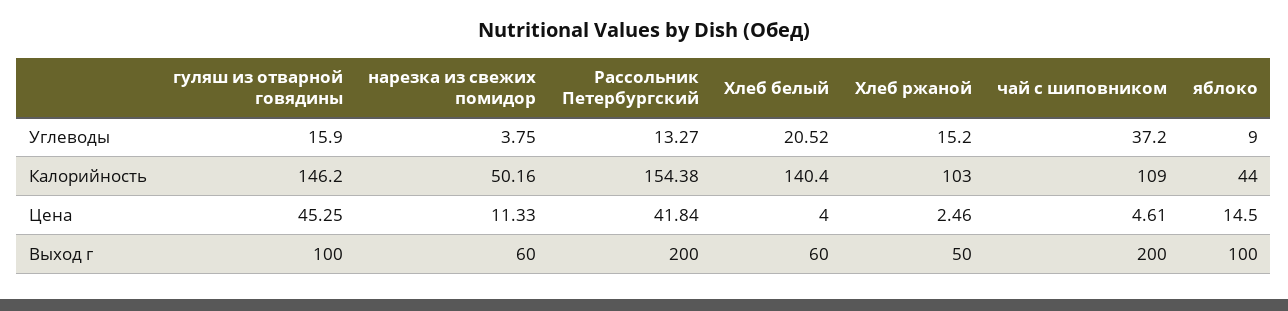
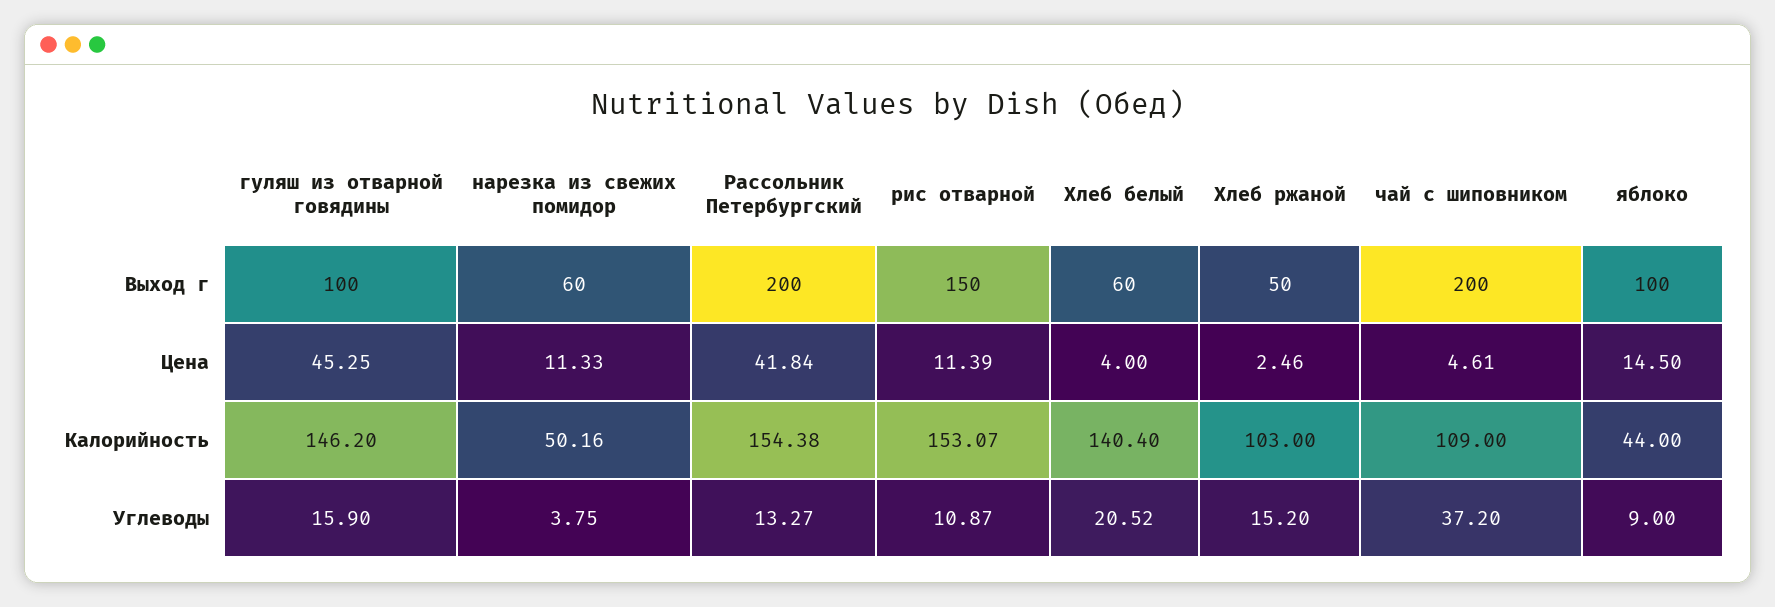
  {
    "гуляш из отварной говядины": {
      "Углеводы": 15.9,
      "Калорийность": 146.2,
      "Цена": 45.25,
      "Выход г": 100
    },
    "нарезка из свежих помидор": {
      "Углеводы": 3.75,
      "Калорийность": 50.16,
      "Цена": 11.33,
      "Выход г": 60
    },
    "Рассольник Петербургский": {
      "Углеводы": 13.27,
      "Калорийность": 154.38,
      "Цена": 41.84,
      "Выход г": 200
    },
    "Хлеб белый": {
      "Углеводы": 20.52,
      "Калорийность": 140.4,
      "Цена": 4,
      "Выход г": 60
    },
    "Хлеб ржаной": {
      "Углеводы": 15.2,
      "Калорийность": 103,
      "Цена": 2.46,
      "Выход г": 50
    },
    "чай с шиповником": {
      "Углеводы": 37.2,
      "Калорийность": 109,
      "Цена": 4.61,
      "Выход г": 200
    },
    "яблоко": {
      "Углеводы": 9,
      "Калорийность": 44,
      "Цена": 14.5,
      "Выход г": 100
-   }
+   },
+   "рис отварной": {
+     "Выход г": 150,
+     "Цена": 11.39,
+     "Калорийность": 153.07,
+     "Углеводы": 10.87
+   }
  }

